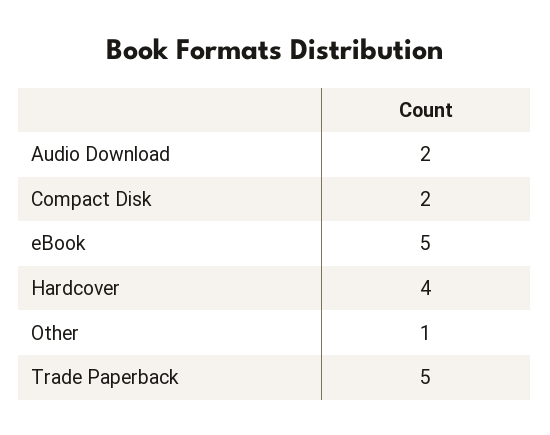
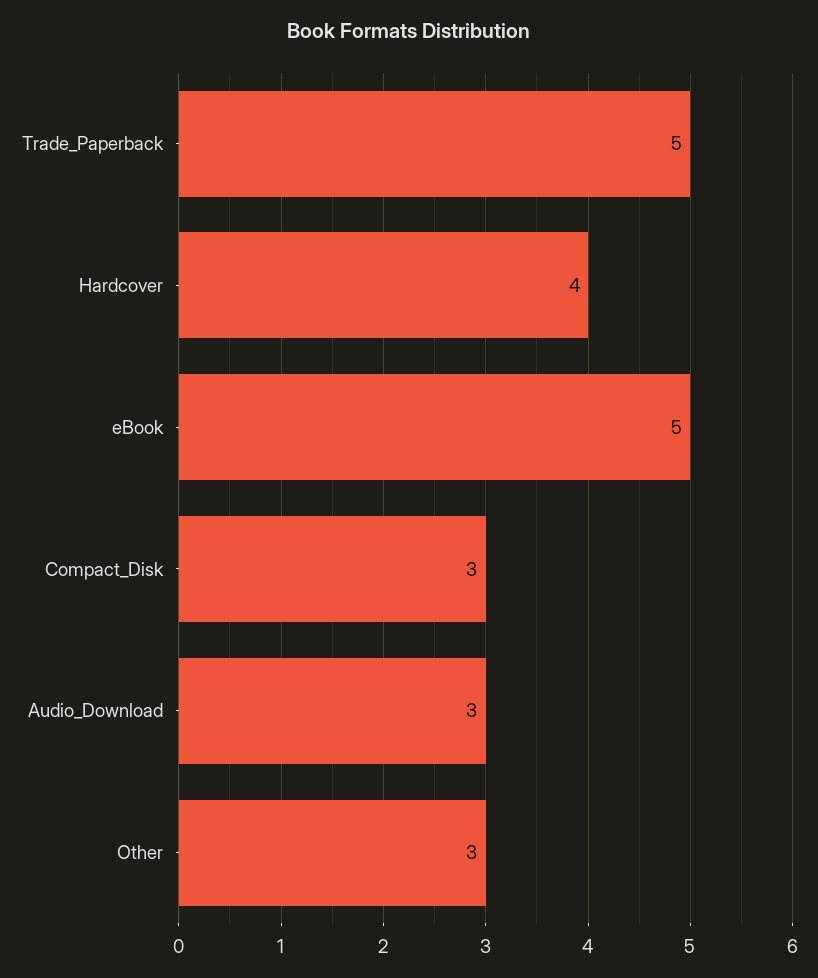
  {
-   "Audio Download": 2,
+   "Audio Download": 3,
-   "Compact Disk": 2,
+   "Compact Disk": 3,
    "eBook": 5,
    "Hardcover": 4,
-   "Other": 1,
+   "Other": 3,
    "Trade Paperback": 5
  }

